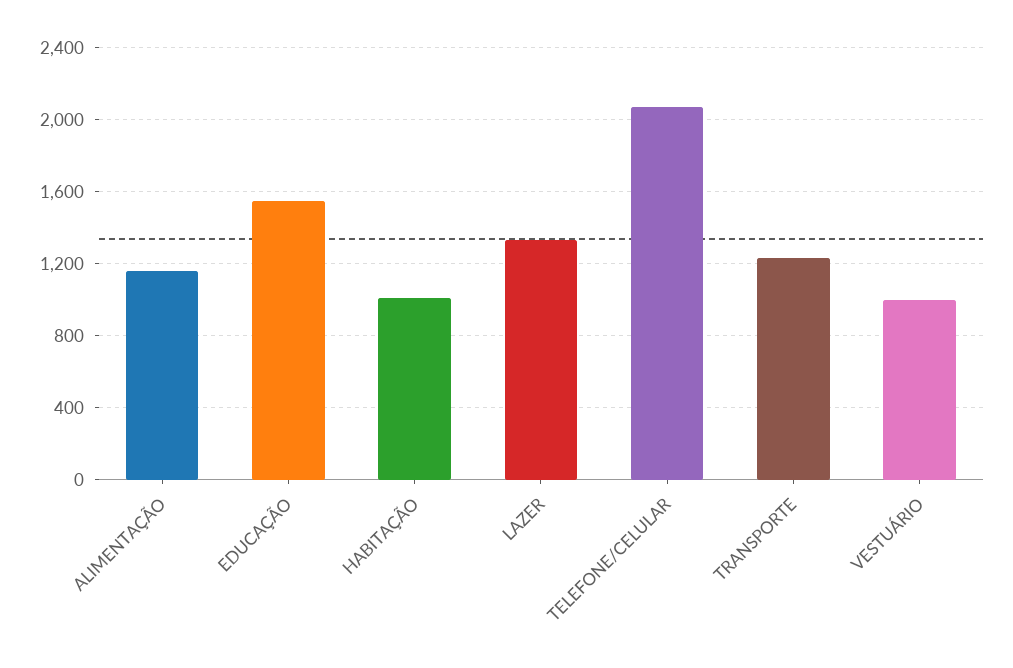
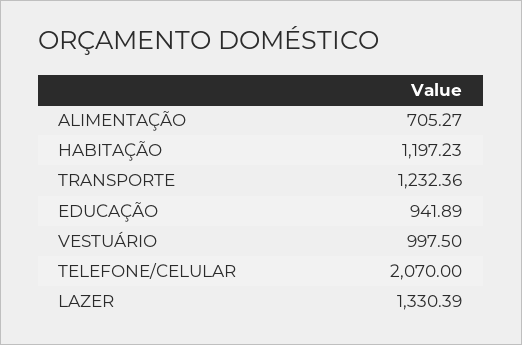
  {
-   "ALIMENTAÇÃO": 1150,
+   "ALIMENTAÇÃO": 705.27,
-   "EDUCAÇÃO": 1550,
+   "EDUCAÇÃO": 941.89,
-   "HABITAÇÃO": 1000,
+   "HABITAÇÃO": 1197.23,
    "LAZER": 1330.39,
    "TELEFONE/CELULAR": 2070,
    "TRANSPORTE": 1232.36,
    "VESTUÁRIO": 997.5
  }

